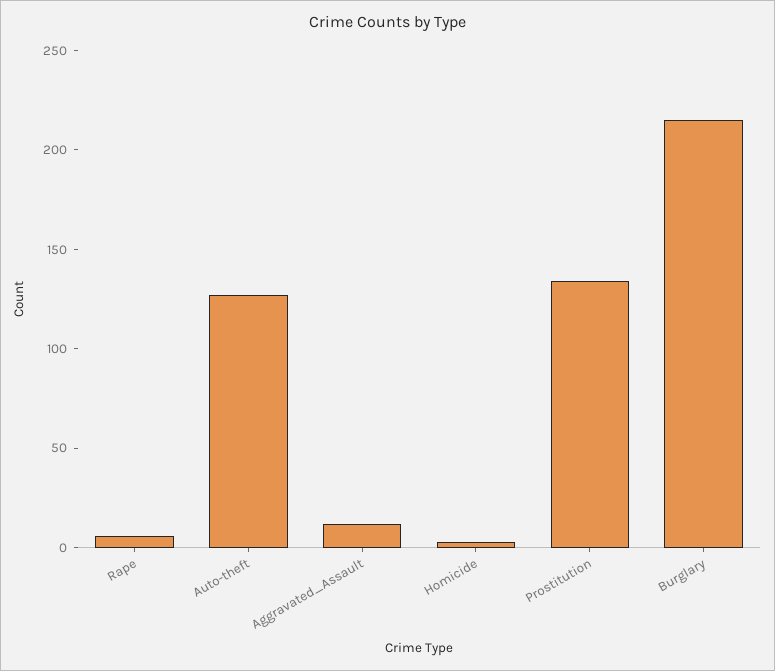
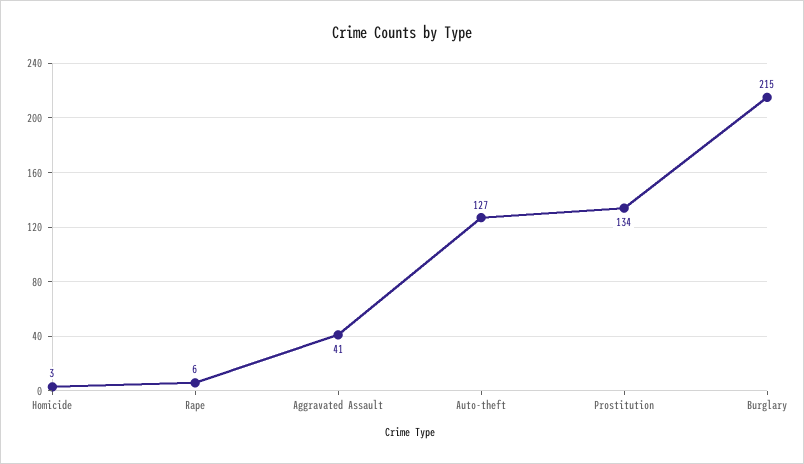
  {
    "Rape": 6,
    "Auto-theft": 127,
-   "Aggravated_Assault": 10,
+   "Aggravated_Assault": 41,
    "Homicide": 3,
    "Prostitution": 134,
    "Burglary": 215
  }

